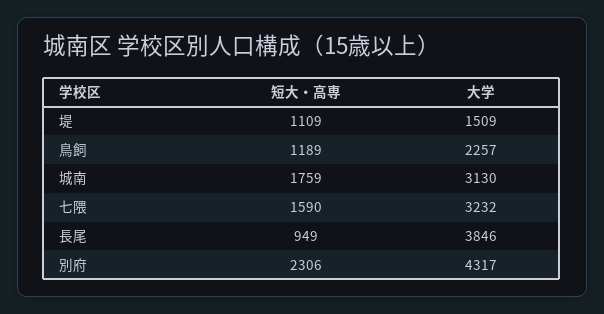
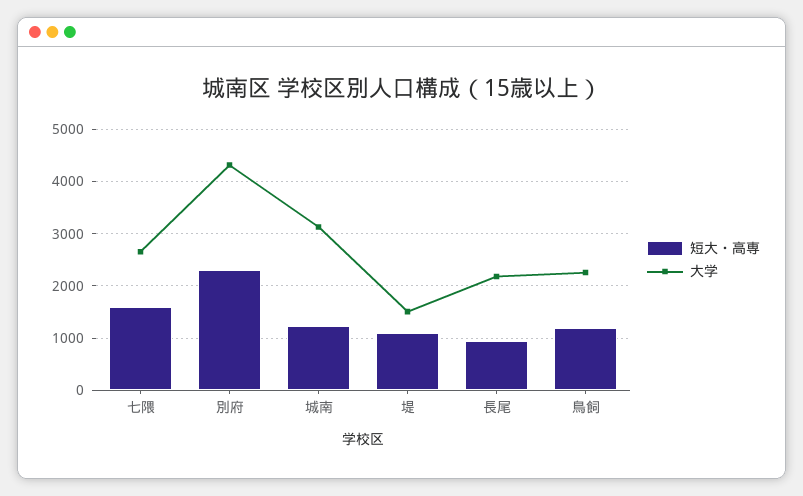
  {
    "短大・高専": {
      "堤": 1109,
      "鳥飼": 1189,
-     "城南": 1759,
+     "城南": 1200,
      "七隈": 1590,
      "長尾": 949,
      "別府": 2306
    },
    "大学": {
      "堤": 1509,
      "鳥飼": 2257,
      "城南": 3130,
-     "七隈": 3232,
+     "七隈": 2600,
-     "長尾": 3846,
+     "長尾": 2200,
      "別府": 4317
    }
  }

